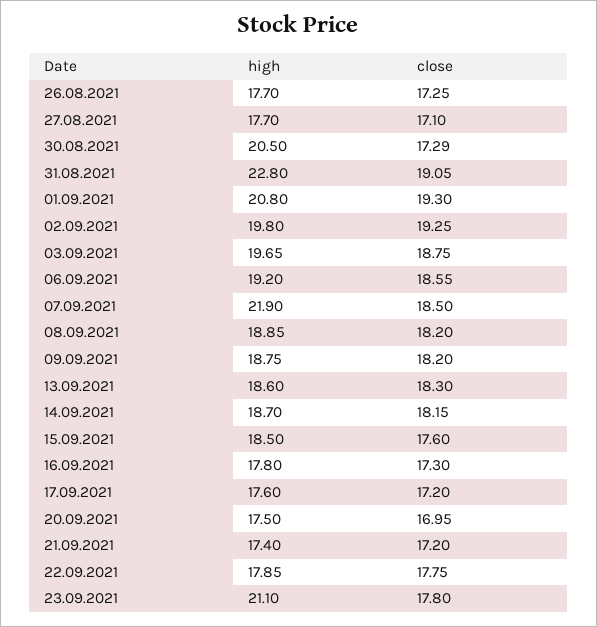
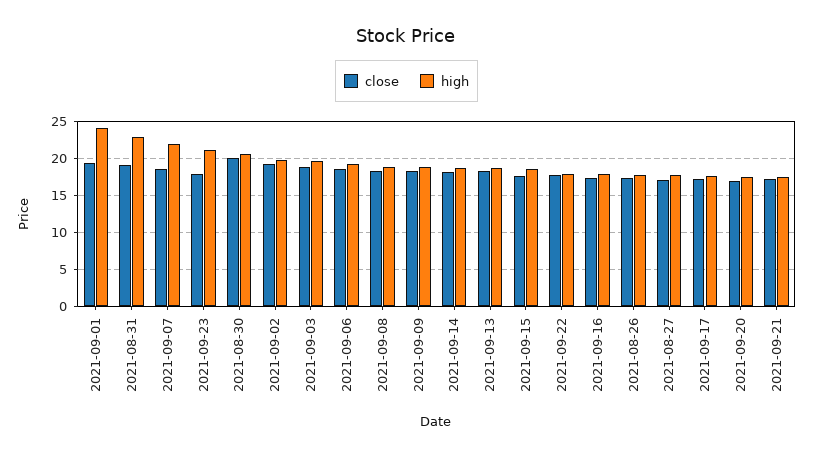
  {
    "high": {
      "26.08.2021": 17.7,
      "27.08.2021": 17.7,
      "30.08.2021": 20.5,
      "31.08.2021": 22.8,
-     "01.09.2021": 20.8,
+     "01.09.2021": 24,
      "02.09.2021": 19.8,
      "03.09.2021": 19.65,
      "06.09.2021": 19.2,
      "07.09.2021": 21.9,
      "08.09.2021": 18.85,
      "09.09.2021": 18.75,
      "13.09.2021": 18.6,
      "14.09.2021": 18.7,
      "15.09.2021": 18.5,
      "16.09.2021": 17.8,
      "17.09.2021": 17.6,
      "20.09.2021": 17.5,
      "21.09.2021": 17.4,
      "22.09.2021": 17.85,
      "23.09.2021": 21.1
    },
    "close": {
      "26.08.2021": 17.25,
      "27.08.2021": 17.1,
-     "30.08.2021": 17.29,
+     "30.08.2021": 20,
      "31.08.2021": 19.05,
      "01.09.2021": 19.3,
      "02.09.2021": 19.25,
      "03.09.2021": 18.75,
      "06.09.2021": 18.55,
      "07.09.2021": 18.5,
      "08.09.2021": 18.2,
      "09.09.2021": 18.2,
      "13.09.2021": 18.3,
      "14.09.2021": 18.15,
      "15.09.2021": 17.6,
      "16.09.2021": 17.3,
      "17.09.2021": 17.2,
      "20.09.2021": 16.95,
      "21.09.2021": 17.2,
      "22.09.2021": 17.75,
      "23.09.2021": 17.8
    }
  }

